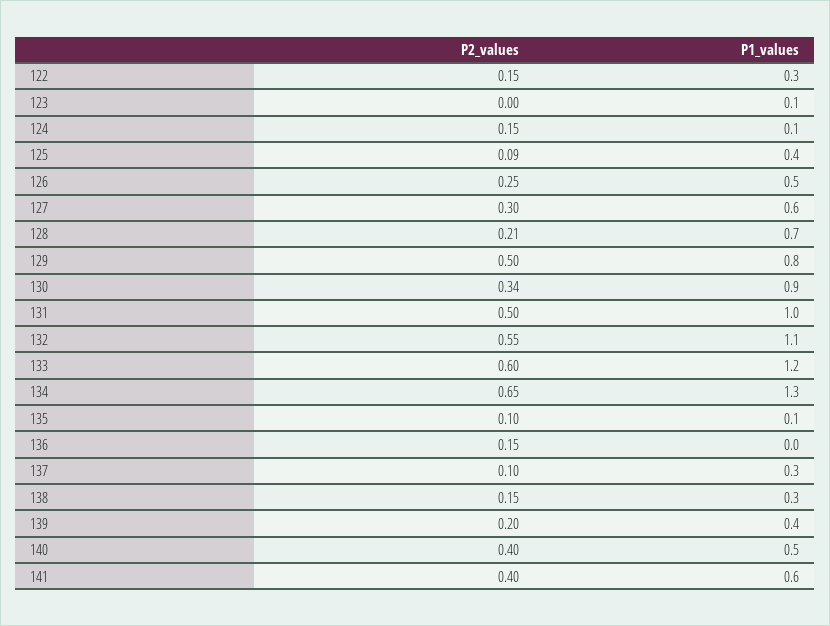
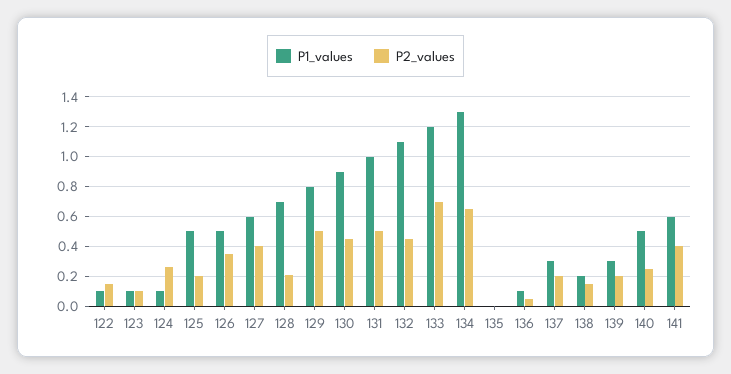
  {
    "P2_values": {
      "122": 0.15,
-     "123": 0,
+     "123": 0.1,
-     "124": 0.15,
+     "124": 0.25,
-     "125": 0.09,
+     "125": 0.2,
-     "126": 0.25,
+     "126": 0.35,
-     "127": 0.3,
+     "127": 0.4,
      "128": 0.21,
      "129": 0.5,
-     "130": 0.34,
+     "130": 0.45,
      "131": 0.5,
-     "132": 0.55,
+     "132": 0.45,
-     "133": 0.6,
+     "133": 0.7,
      "134": 0.65,
-     "135": 0.1,
+     "135": 0,
-     "136": 0.15,
+     "136": 0.05,
-     "137": 0.1,
+     "137": 0.2,
      "138": 0.15,
      "139": 0.2,
-     "140": 0.4,
+     "140": 0.25,
      "141": 0.4
    },
    "P1_values": {
-     "122": 0.3,
+     "122": 0.1,
      "123": 0.1,
      "124": 0.1,
-     "125": 0.4,
+     "125": 0.5,
      "126": 0.5,
      "127": 0.6,
      "128": 0.7,
      "129": 0.8,
      "130": 0.9,
      "131": 1,
      "132": 1.1,
      "133": 1.2,
      "134": 1.3,
-     "135": 0.1,
+     "135": 0,
-     "136": 0,
+     "136": 0.1,
      "137": 0.3,
-     "138": 0.3,
+     "138": 0.2,
-     "139": 0.4,
+     "139": 0.3,
      "140": 0.5,
      "141": 0.6
    }
  }

